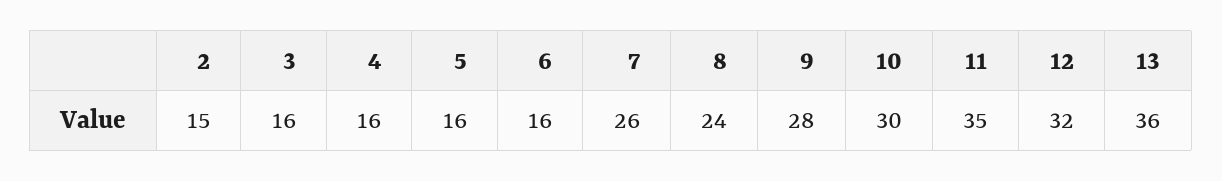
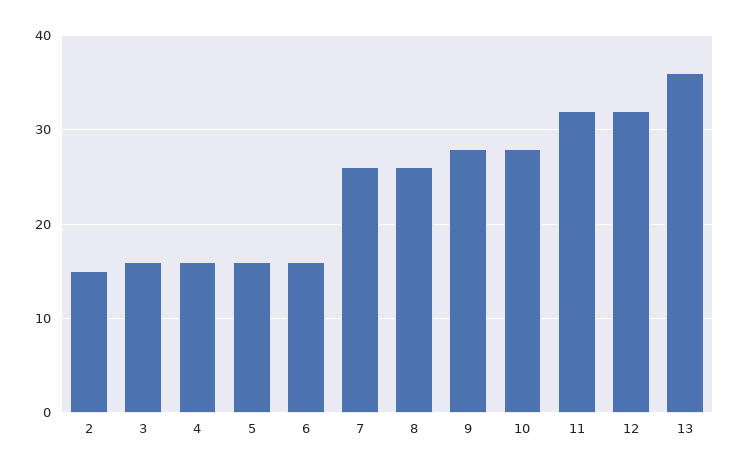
  {
    "2": 15,
    "3": 16,
    "4": 16,
    "5": 16,
    "6": 16,
    "7": 26,
-   "8": 24,
+   "8": 26,
    "9": 28,
-   "10": 30,
+   "10": 28,
-   "11": 35,
+   "11": 32,
    "12": 32,
    "13": 36
  }

